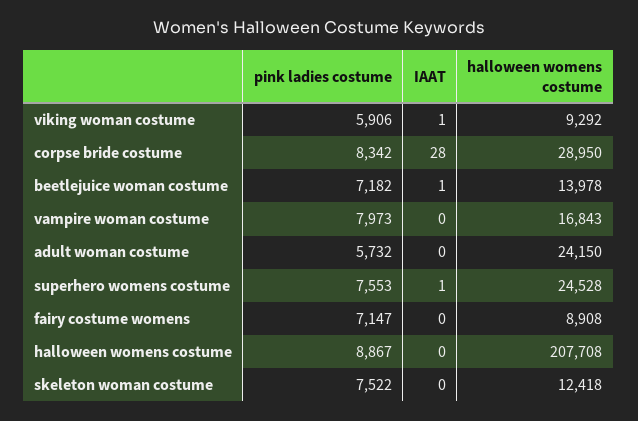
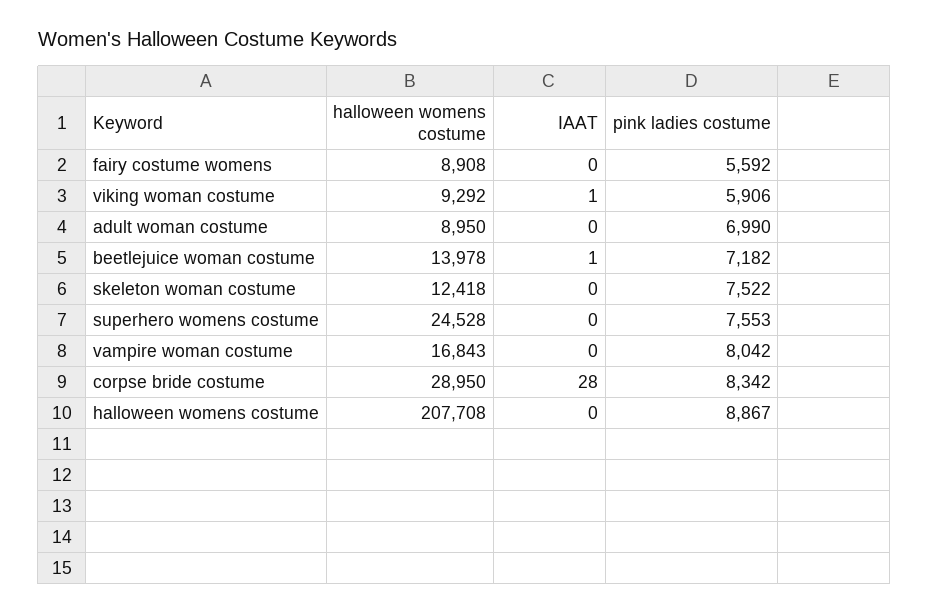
  {
    "pink ladies costume": {
      "viking woman costume": 5906,
      "corpse bride costume": 8342,
      "beetlejuice woman costume": 7182,
-     "vampire woman costume": 7973,
+     "vampire woman costume": 8042,
-     "adult woman costume": 5732,
+     "adult woman costume": 6990,
      "superhero womens costume": 7553,
-     "fairy costume womens": 7147,
+     "fairy costume womens": 5592,
      "halloween womens costume": 8867,
      "skeleton woman costume": 7522
    },
    "IAAT": {
      "viking woman costume": 1,
      "corpse bride costume": 28,
      "beetlejuice woman costume": 1,
      "vampire woman costume": 0,
      "adult woman costume": 0,
-     "superhero womens costume": 1,
+     "superhero womens costume": 0,
      "fairy costume womens": 0,
      "halloween womens costume": 0,
      "skeleton woman costume": 0
    },
    "halloween womens costume": {
      "viking woman costume": 9292,
      "corpse bride costume": 28950,
      "beetlejuice woman costume": 13978,
      "vampire woman costume": 16843,
-     "adult woman costume": 24150,
+     "adult woman costume": 8950,
      "superhero womens costume": 24528,
      "fairy costume womens": 8908,
      "halloween womens costume": 207708,
      "skeleton woman costume": 12418
    }
  }

